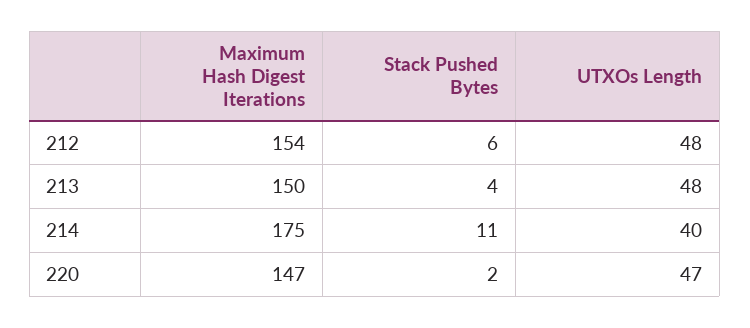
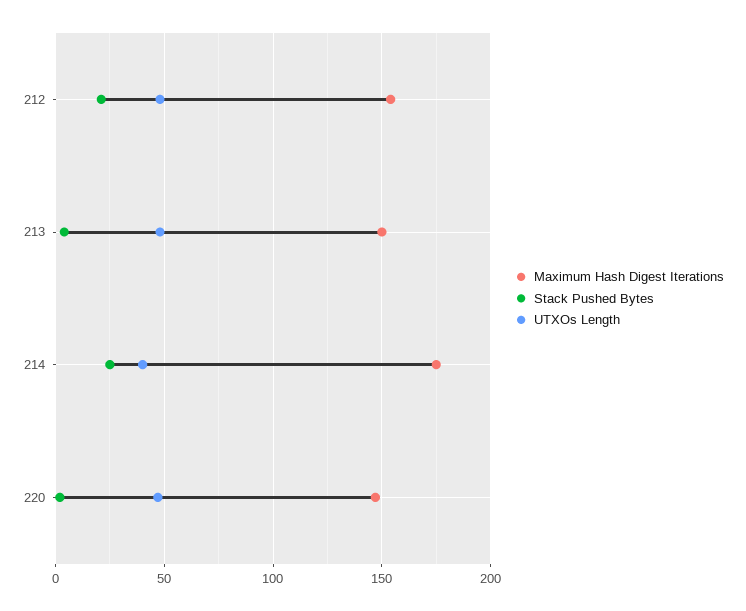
  {
    "Maximum Hash Digest Iterations": {
      "212": 154,
      "213": 150,
      "214": 175,
      "220": 147
    },
    "Stack Pushed Bytes": {
-     "212": 6,
+     "212": 20,
      "213": 4,
-     "214": 11,
+     "214": 25,
      "220": 2
    },
    "UTXOs Length": {
      "212": 48,
      "213": 48,
      "214": 40,
      "220": 47
    }
  }

